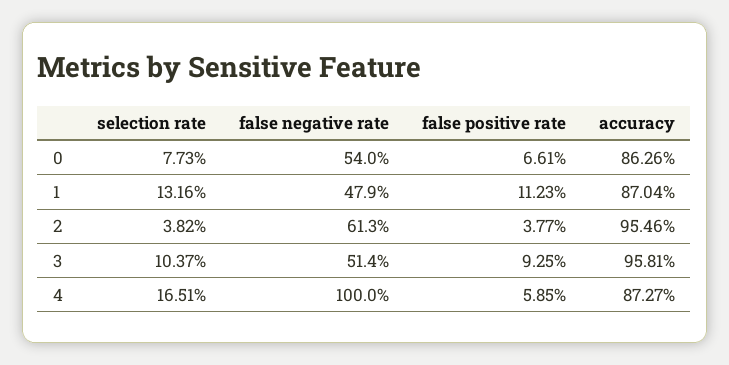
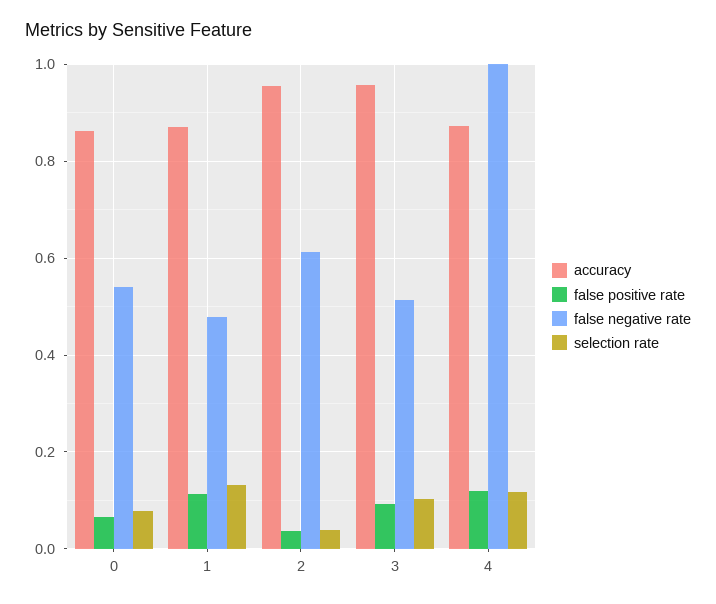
  {
    "selection rate": {
      "0": 0.0773,
      "1": 0.1316,
      "2": 0.0382,
      "3": 0.1037,
-     "4": 0.1651
+     "4": 0.12
    },
    "false negative rate": {
      "0": 0.54,
      "1": 0.479,
      "2": 0.613,
      "3": 0.514,
      "4": 1
    },
    "false positive rate": {
      "0": 0.0661,
      "1": 0.1123,
      "2": 0.0377,
      "3": 0.0925,
-     "4": 0.0585
+     "4": 0.12
    },
    "accuracy": {
      "0": 0.8626,
      "1": 0.8704,
      "2": 0.9546,
      "3": 0.9581,
      "4": 0.8727
    }
  }

